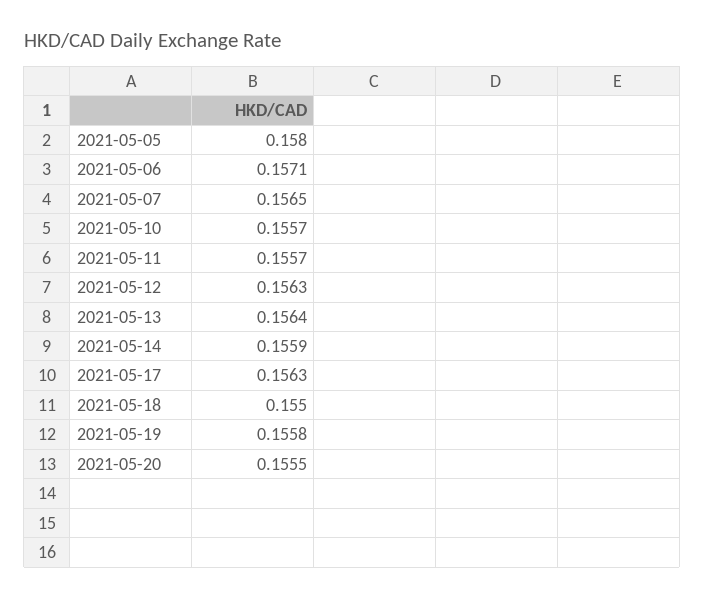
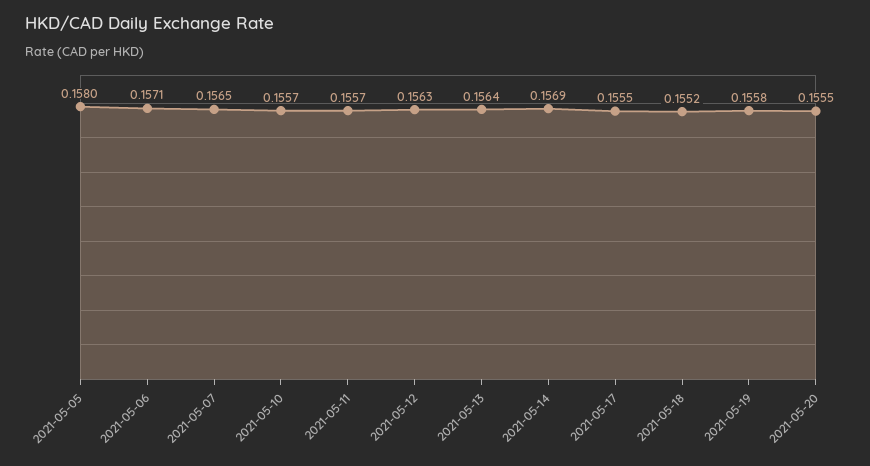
  {
    "2021-05-05": 0.158,
    "2021-05-06": 0.1571,
    "2021-05-07": 0.1565,
    "2021-05-10": 0.1557,
    "2021-05-11": 0.1557,
    "2021-05-12": 0.1563,
    "2021-05-13": 0.1564,
-   "2021-05-14": 0.1559,
+   "2021-05-14": 0.1569,
-   "2021-05-17": 0.1563,
+   "2021-05-17": 0.1555,
-   "2021-05-18": 0.155,
+   "2021-05-18": 0.1552,
    "2021-05-19": 0.1558,
    "2021-05-20": 0.1555
  }

